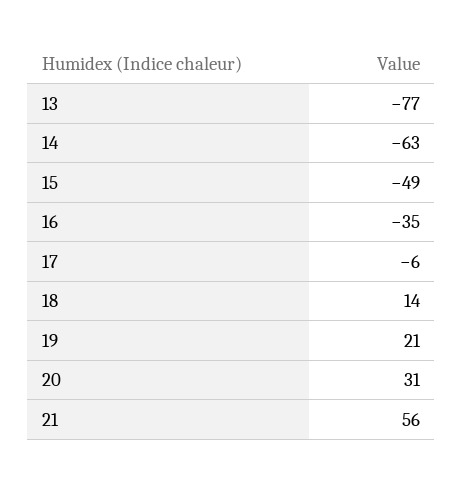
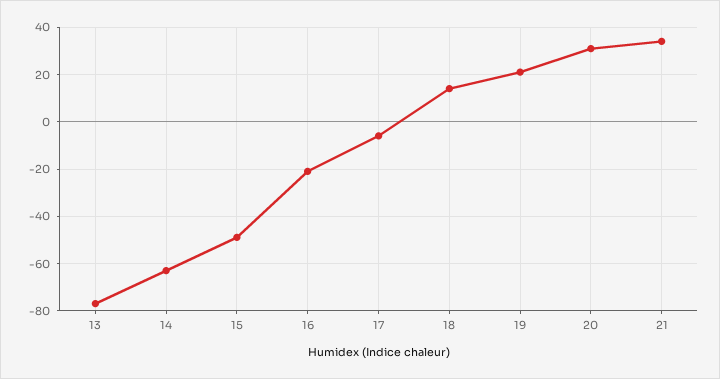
  {
    "13": -77,
    "14": -63,
    "15": -49,
-   "16": -35,
+   "16": -20,
    "17": -6,
    "18": 14,
    "19": 21,
    "20": 31,
-   "21": 56
+   "21": 35
  }

